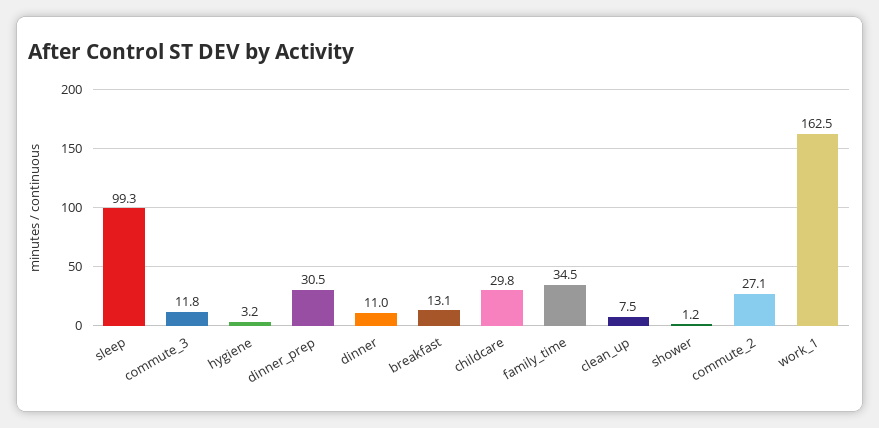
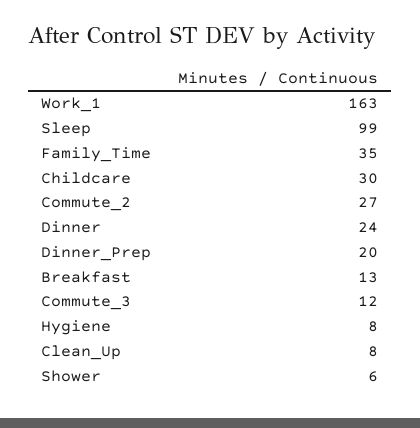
  {
    "sleep": 99.3,
    "commute_3": 11.8,
-   "hygiene": 3.2,
+   "hygiene": 8,
-   "dinner_prep": 30.5,
+   "dinner_prep": 20,
-   "dinner": 11,
+   "dinner": 24,
    "breakfast": 13.1,
    "childcare": 29.8,
    "family_time": 34.5,
    "clean_up": 7.5,
-   "shower": 1.2,
+   "shower": 6,
    "commute_2": 27.1,
    "work_1": 162.5
  }

